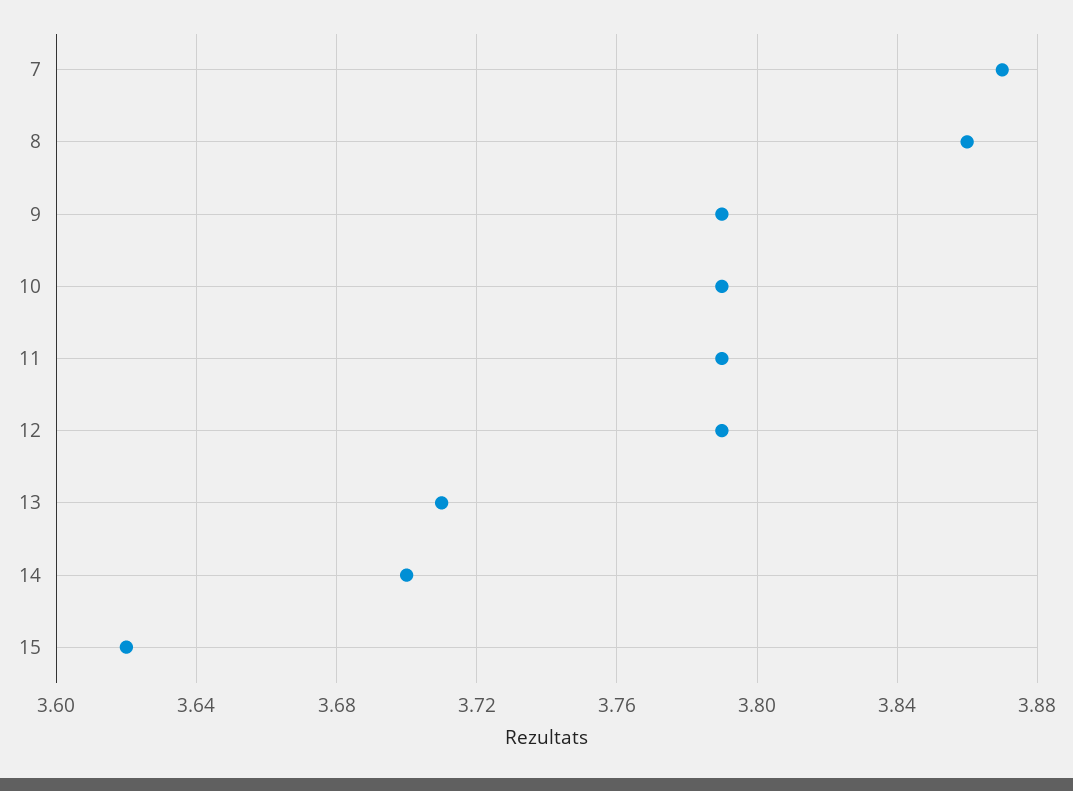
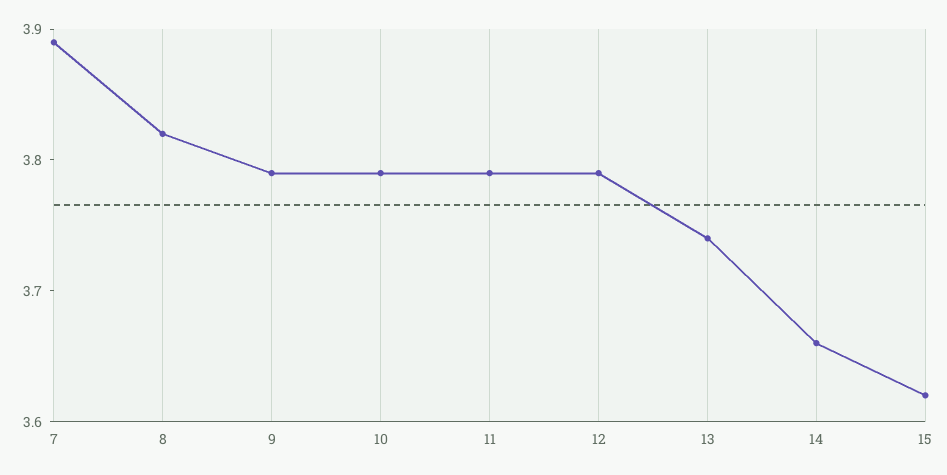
  {
-   "7": 3.87,
+   "7": 3.89,
-   "8": 3.86,
+   "8": 3.82,
    "9": 3.79,
    "10": 3.79,
    "11": 3.79,
    "12": 3.79,
-   "13": 3.71,
+   "13": 3.74,
-   "14": 3.7,
+   "14": 3.66,
    "15": 3.62
  }

